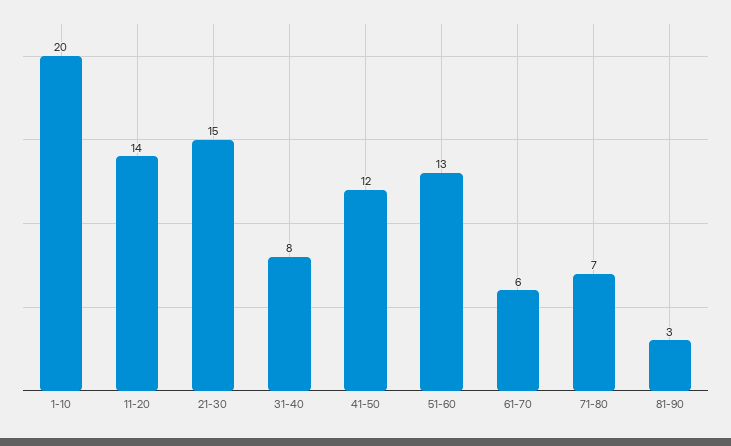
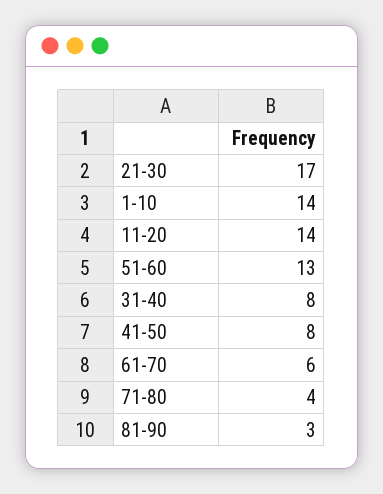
  {
-   "1-10": 20,
+   "1-10": 14,
    "11-20": 14,
-   "21-30": 15,
+   "21-30": 17,
    "31-40": 8,
-   "41-50": 12,
+   "41-50": 8,
    "51-60": 13,
    "61-70": 6,
-   "71-80": 7,
+   "71-80": 4,
    "81-90": 3
  }

